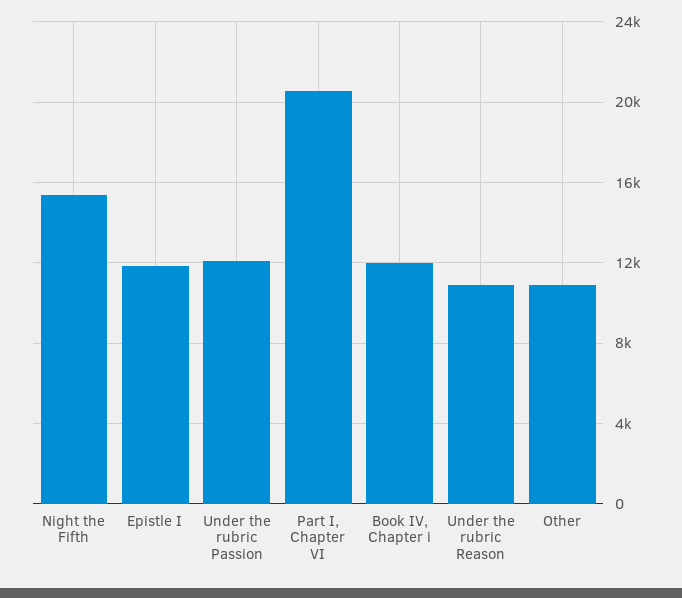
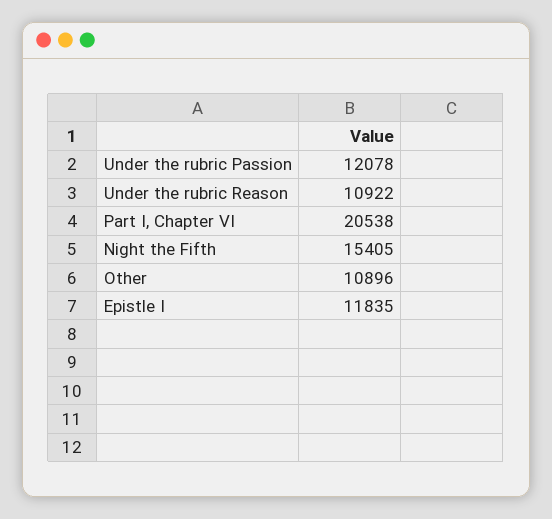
  {
    "Night the Fifth": 15405,
    "Epistle I": 11835,
    "Under the rubric Passion": 12078,
    "Part I, Chapter VI": 20538,
-   "Book IV, Chapter i": 12000,
    "Under the rubric Reason": 10922,
    "Other": 10896
  }

